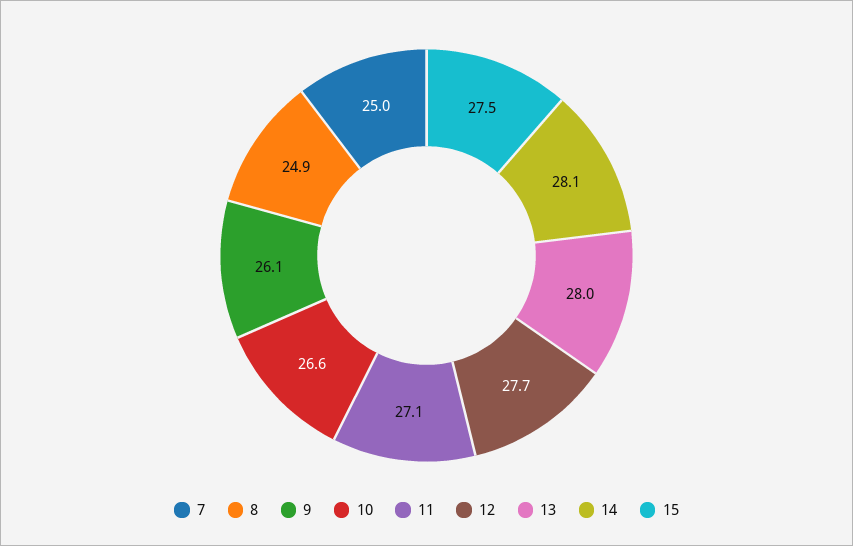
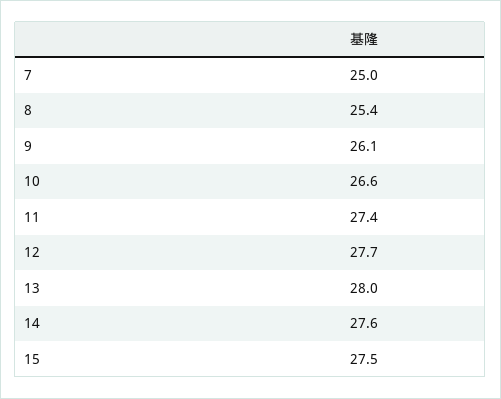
  {
    "7": 25,
-   "8": 24.9,
+   "8": 25.4,
    "9": 26.1,
    "10": 26.6,
-   "11": 27.1,
+   "11": 27.4,
    "12": 27.7,
    "13": 28,
-   "14": 28.1,
+   "14": 27.6,
    "15": 27.5
  }

